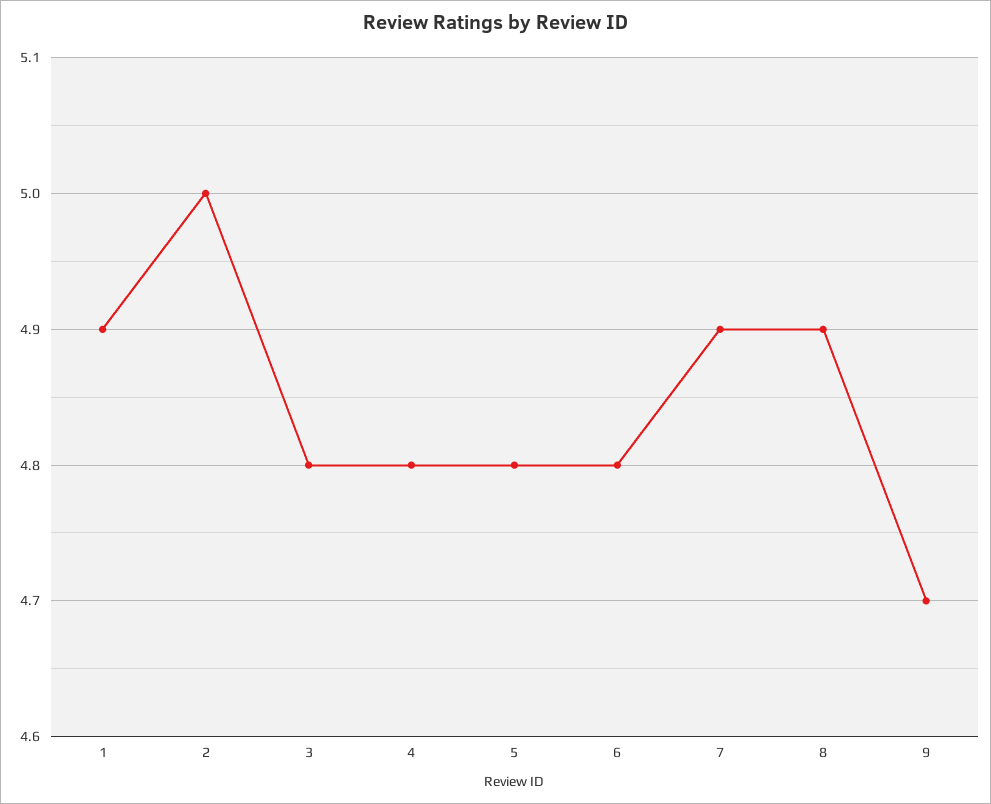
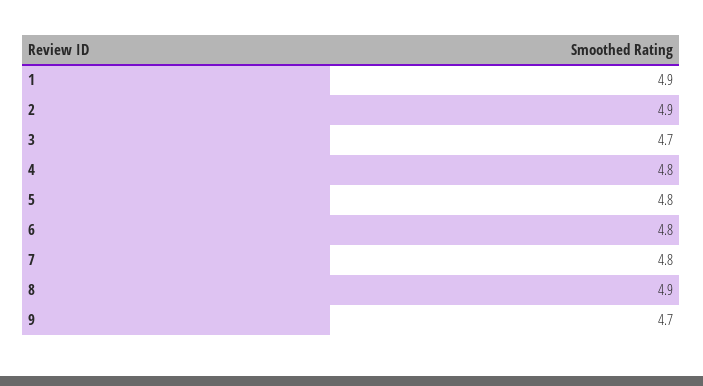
  {
    "1": 4.9,
-   "2": 5,
+   "2": 4.9,
-   "3": 4.8,
+   "3": 4.7,
    "4": 4.8,
    "5": 4.8,
    "6": 4.8,
-   "7": 4.9,
+   "7": 4.8,
    "8": 4.9,
    "9": 4.7
  }

